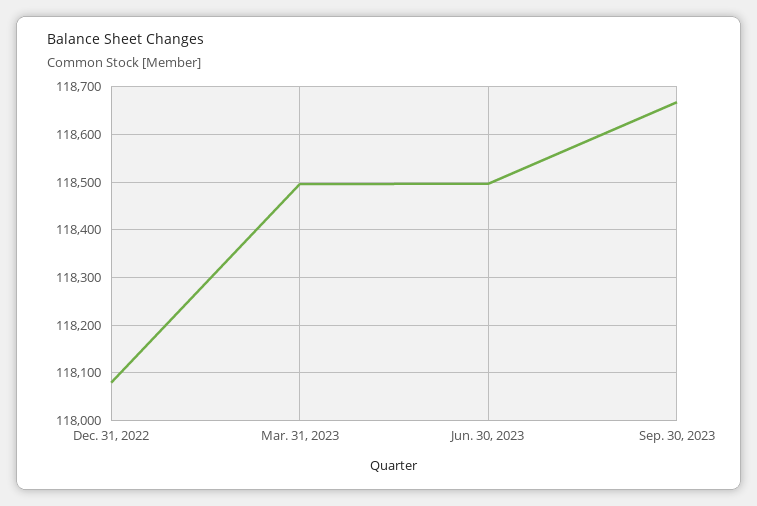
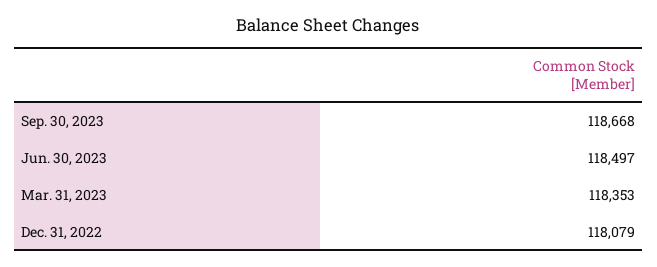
  {
    "Dec. 31, 2022": 118079,
-   "Mar. 31, 2023": 118500,
+   "Mar. 31, 2023": 118353,
    "Jun. 30, 2023": 118497,
    "Sep. 30, 2023": 118668
  }

